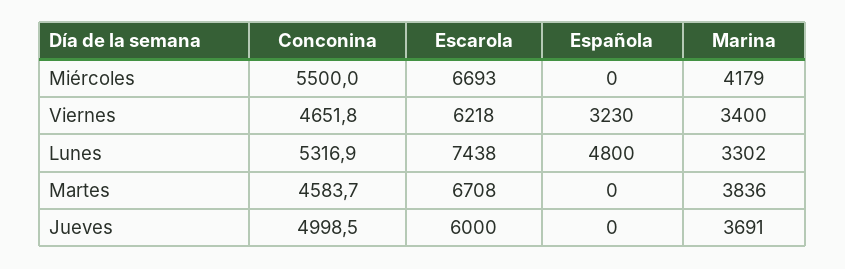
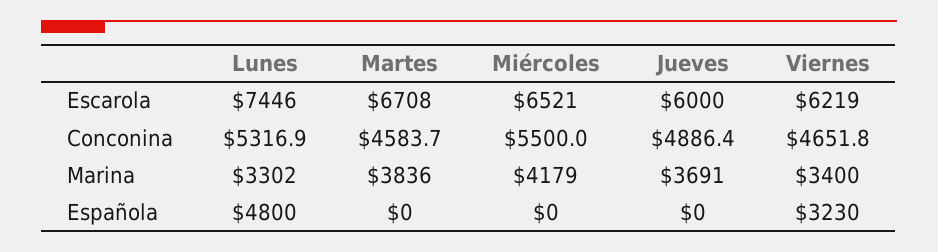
  {
    "Conconina": {
      "Miércoles": 5500,
      "Viernes": 4651.8,
      "Lunes": 5316.9,
      "Martes": 4583.7,
-     "Jueves": 4998.5
+     "Jueves": 4886.4
    },
    "Escarola": {
-     "Miércoles": 6693,
+     "Miércoles": 6521,
-     "Viernes": 6218,
+     "Viernes": 6219,
-     "Lunes": 7438,
+     "Lunes": 7446,
      "Martes": 6708,
      "Jueves": 6000
    },
    "Española": {
      "Miércoles": 0,
      "Viernes": 3230,
      "Lunes": 4800,
      "Martes": 0,
      "Jueves": 0
    },
    "Marina": {
      "Miércoles": 4179,
      "Viernes": 3400,
      "Lunes": 3302,
      "Martes": 3836,
      "Jueves": 3691
    }
  }

